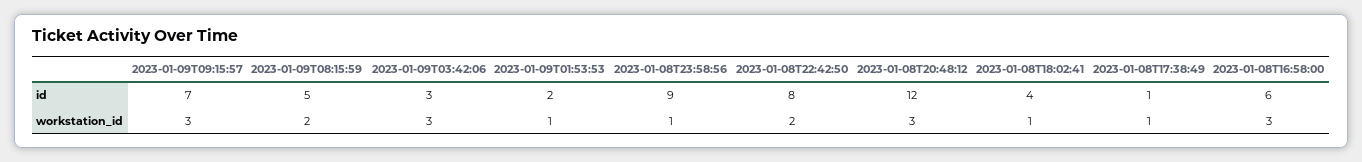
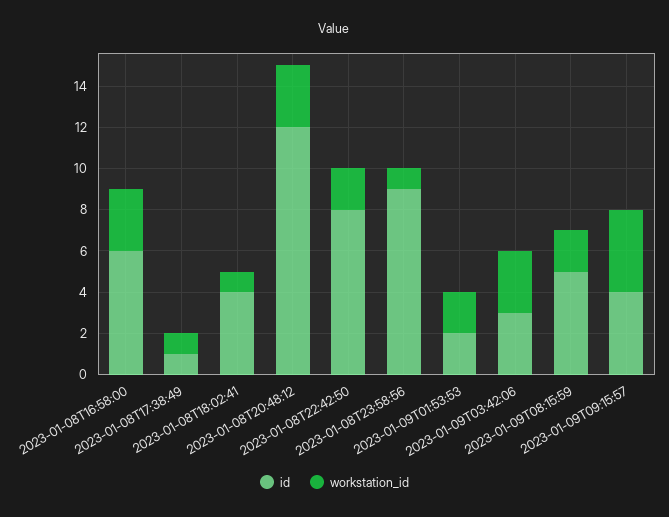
  {
    "id": {
-     "2023-01-09T09:15:57": 7,
+     "2023-01-09T09:15:57": 4,
      "2023-01-09T08:15:59": 5,
      "2023-01-09T03:42:06": 3,
      "2023-01-09T01:53:53": 2,
      "2023-01-08T23:58:56": 9,
      "2023-01-08T22:42:50": 8,
      "2023-01-08T20:48:12": 12,
      "2023-01-08T18:02:41": 4,
      "2023-01-08T17:38:49": 1,
      "2023-01-08T16:58:00": 6
    },
    "workstation_id": {
-     "2023-01-09T09:15:57": 3,
+     "2023-01-09T09:15:57": 4,
      "2023-01-09T08:15:59": 2,
      "2023-01-09T03:42:06": 3,
-     "2023-01-09T01:53:53": 1,
+     "2023-01-09T01:53:53": 2,
      "2023-01-08T23:58:56": 1,
      "2023-01-08T22:42:50": 2,
      "2023-01-08T20:48:12": 3,
      "2023-01-08T18:02:41": 1,
      "2023-01-08T17:38:49": 1,
      "2023-01-08T16:58:00": 3
    }
  }

